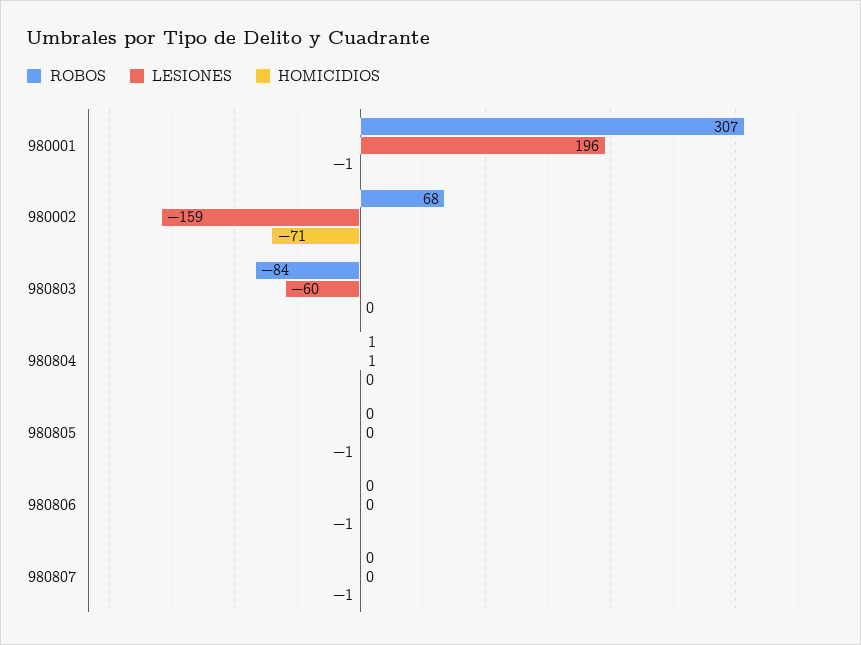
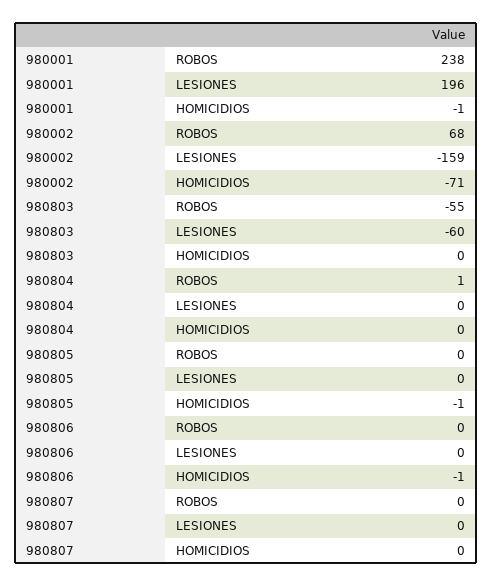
  {
    "ROBOS": {
-     "980001": 307,
+     "980001": 238,
      "980002": 68,
-     "980803": -84,
+     "980803": -55,
      "980804": 1,
      "980805": 0,
      "980806": 0,
      "980807": 0
    },
    "LESIONES": {
      "980001": 196,
      "980002": -159,
      "980803": -60,
-     "980804": 1,
+     "980804": 0,
      "980805": 0,
      "980806": 0,
      "980807": 0
    },
    "HOMICIDIOS": {
      "980001": -1,
      "980002": -71,
      "980803": 0,
      "980804": 0,
      "980805": -1,
      "980806": -1,
-     "980807": -1
+     "980807": 0
    }
  }

